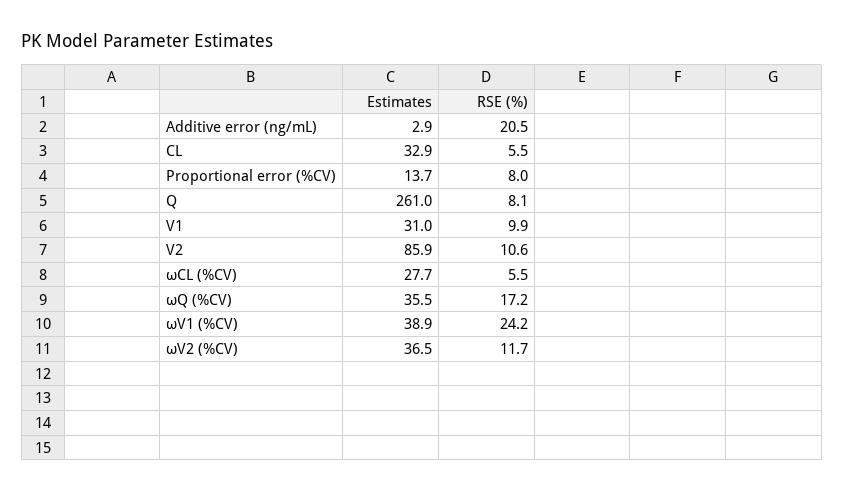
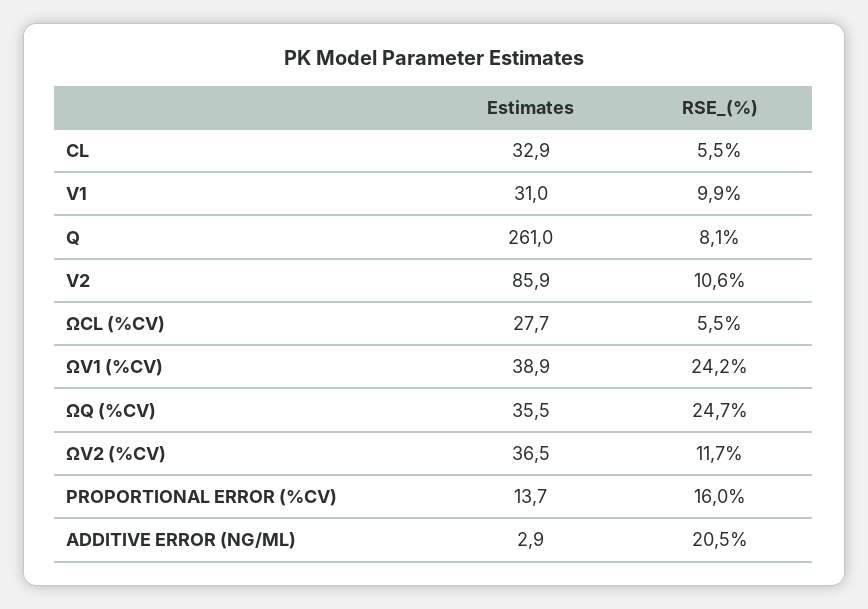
  {
    "Estimates": {
      "Additive error (ng/mL)": 2.9,
      "CL": 32.9,
      "Proportional error (%CV)": 13.7,
      "Q": 261,
      "V1": 31,
      "V2": 85.9,
      "ωCL (%CV)": 27.7,
      "ωQ (%CV)": 35.5,
      "ωV1 (%CV)": 38.9,
      "ωV2 (%CV)": 36.5
    },
    "RSE (%)": {
      "Additive error (ng/mL)": 20.5,
      "CL": 5.5,
-     "Proportional error (%CV)": 8,
+     "Proportional error (%CV)": 16,
      "Q": 8.1,
      "V1": 9.9,
      "V2": 10.6,
      "ωCL (%CV)": 5.5,
-     "ωQ (%CV)": 17.2,
+     "ωQ (%CV)": 24.7,
      "ωV1 (%CV)": 24.2,
      "ωV2 (%CV)": 11.7
    }
  }

